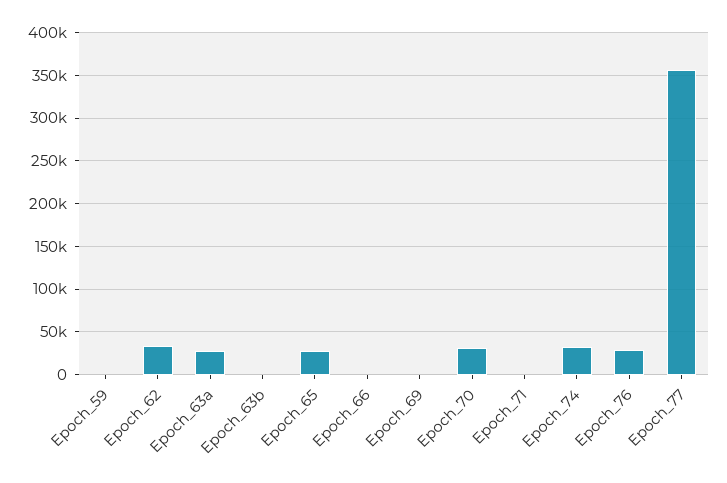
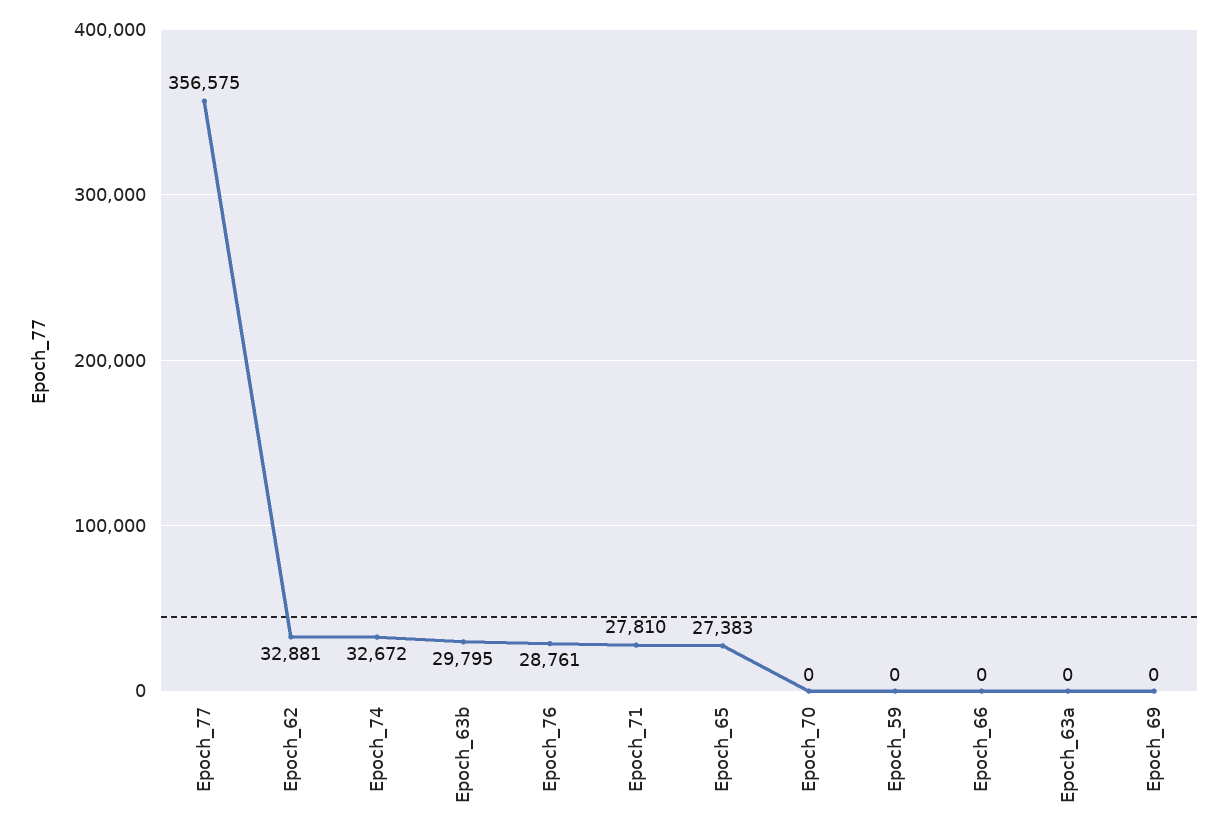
  {
    "Epoch_59": 0,
    "Epoch_62": 32881,
-   "Epoch_63a": 30000,
+   "Epoch_63a": 0,
-   "Epoch_63b": 0,
+   "Epoch_63b": 29795,
    "Epoch_65": 27383,
    "Epoch_66": 0,
    "Epoch_69": 0,
-   "Epoch_70": 30000,
+   "Epoch_70": 0,
-   "Epoch_71": 0,
+   "Epoch_71": 27810,
    "Epoch_74": 32672,
    "Epoch_76": 28761,
    "Epoch_77": 356575
  }

